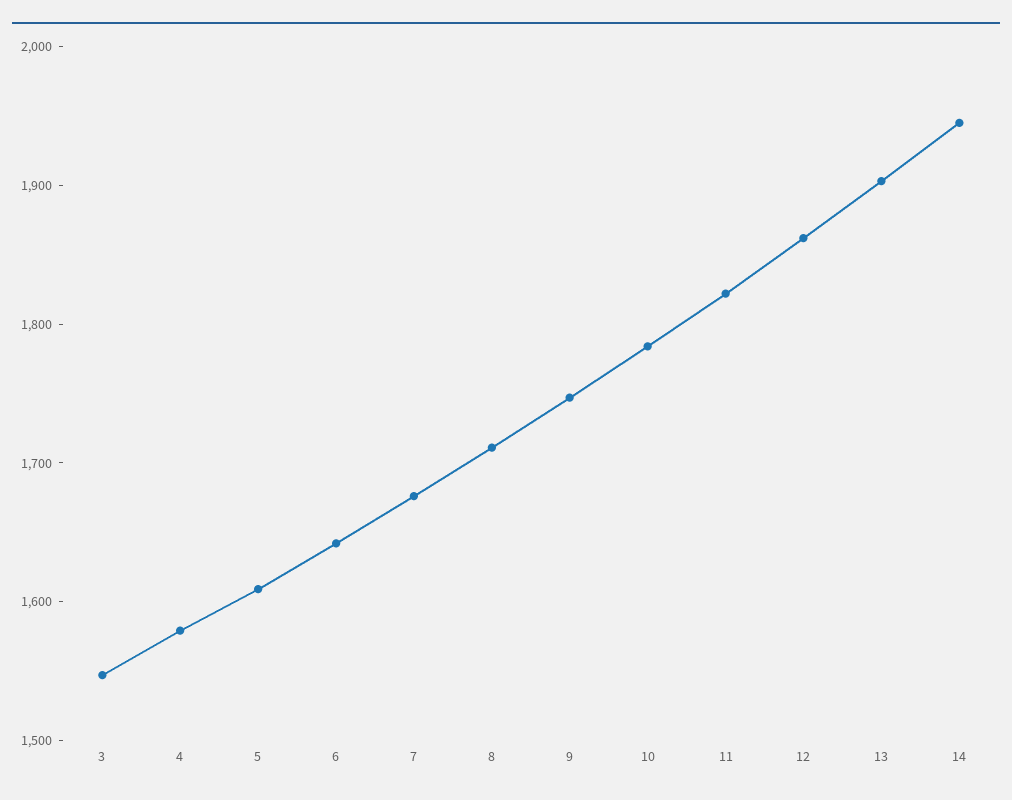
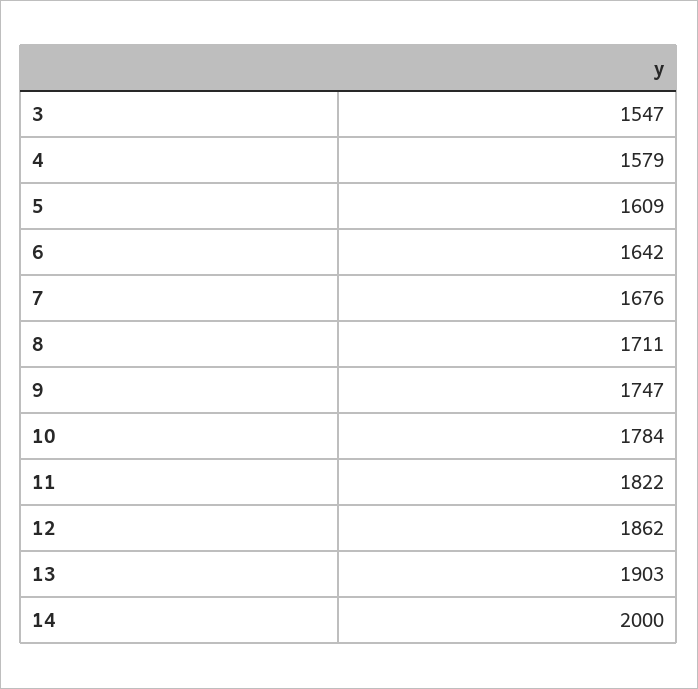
  {
    "3": 1547,
    "4": 1579,
    "5": 1609,
    "6": 1642,
    "7": 1676,
    "8": 1711,
    "9": 1747,
    "10": 1784,
    "11": 1822,
    "12": 1862,
    "13": 1903,
-   "14": 1940
+   "14": 2000
  }

